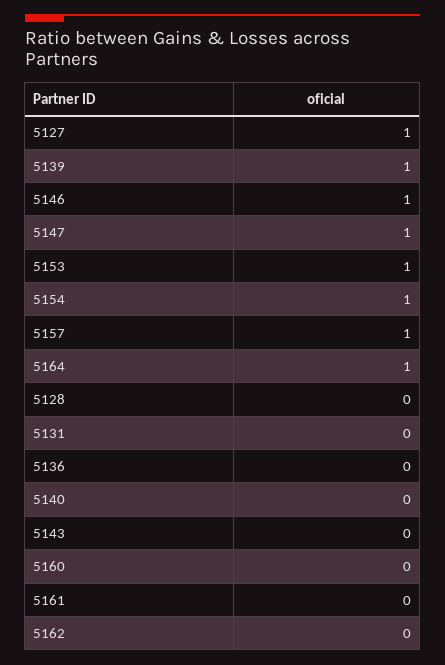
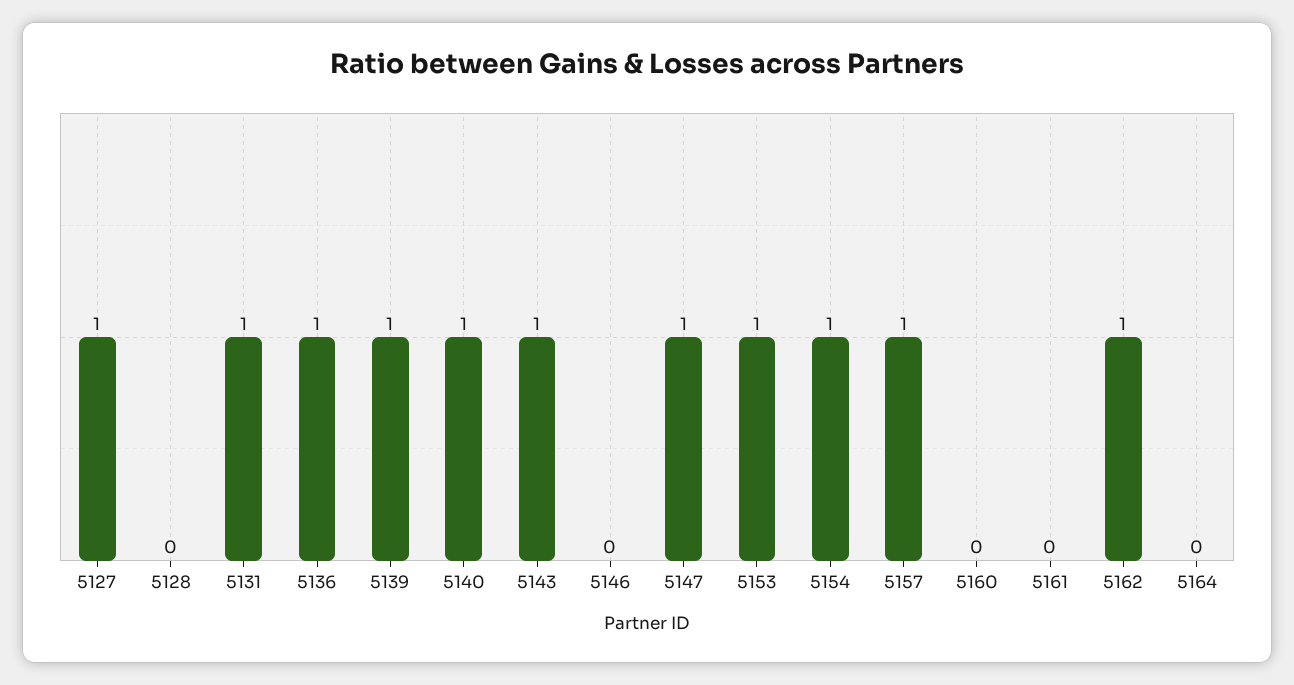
  {
    "5127": 1,
    "5139": 1,
-   "5146": 1,
+   "5146": 0,
    "5147": 1,
    "5153": 1,
    "5154": 1,
    "5157": 1,
-   "5164": 1,
+   "5164": 0,
    "5128": 0,
-   "5131": 0,
+   "5131": 1,
-   "5136": 0,
+   "5136": 1,
-   "5140": 0,
+   "5140": 1,
-   "5143": 0,
+   "5143": 1,
    "5160": 0,
    "5161": 0,
-   "5162": 0
+   "5162": 1
  }

